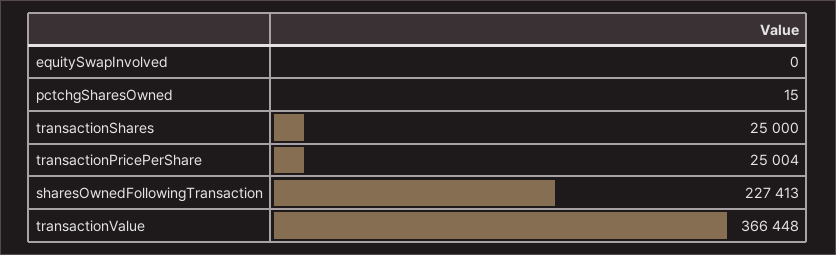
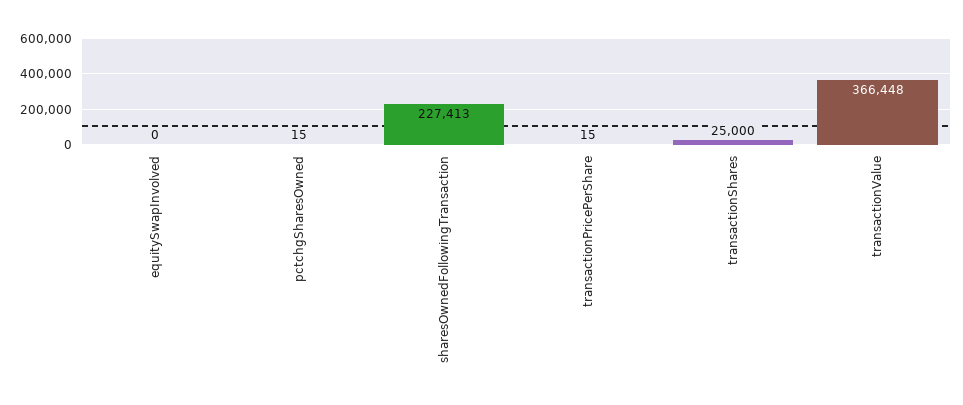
  {
    "equitySwapInvolved": 0,
    "pctchgSharesOwned": 15,
    "transactionShares": 25000,
-   "transactionPricePerShare": 25004,
+   "transactionPricePerShare": 15,
    "sharesOwnedFollowingTransaction": 227413,
    "transactionValue": 366448
  }

